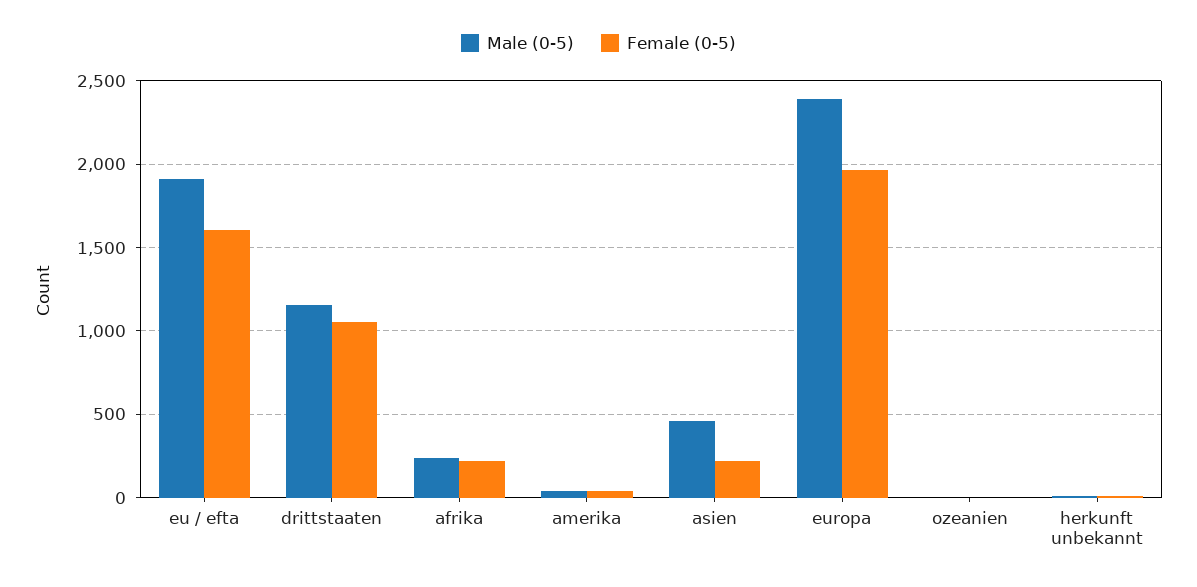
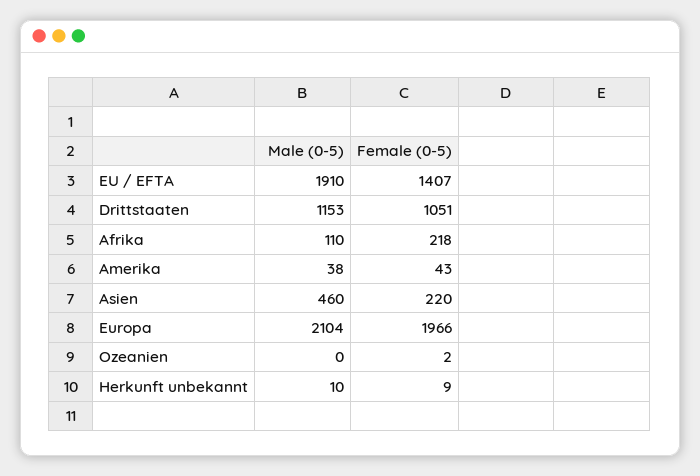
  {
    "Male (0-5)": {
      "eu / efta": 1910,
      "drittstaaten": 1153,
-     "afrika": 250,
+     "afrika": 110,
      "amerika": 38,
      "asien": 460,
-     "europa": 2400,
+     "europa": 2104,
      "ozeanien": 0,
      "herkunft unbekannt": 10
    },
    "Female (0-5)": {
-     "eu / efta": 1600,
+     "eu / efta": 1407,
      "drittstaaten": 1051,
      "afrika": 218,
      "amerika": 43,
      "asien": 220,
      "europa": 1966,
      "ozeanien": 2,
      "herkunft unbekannt": 9
    }
  }

